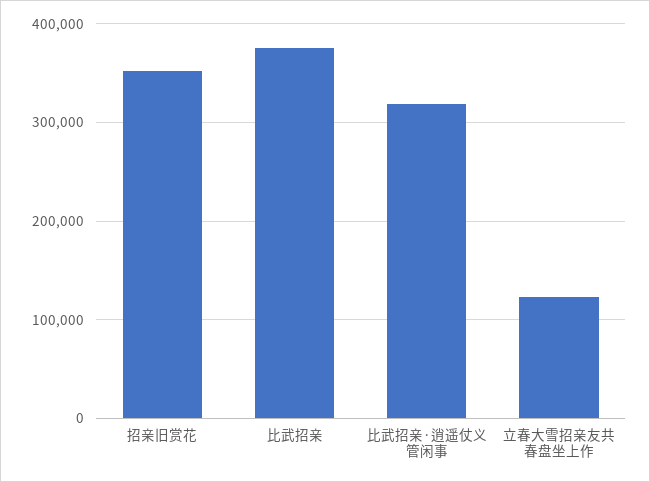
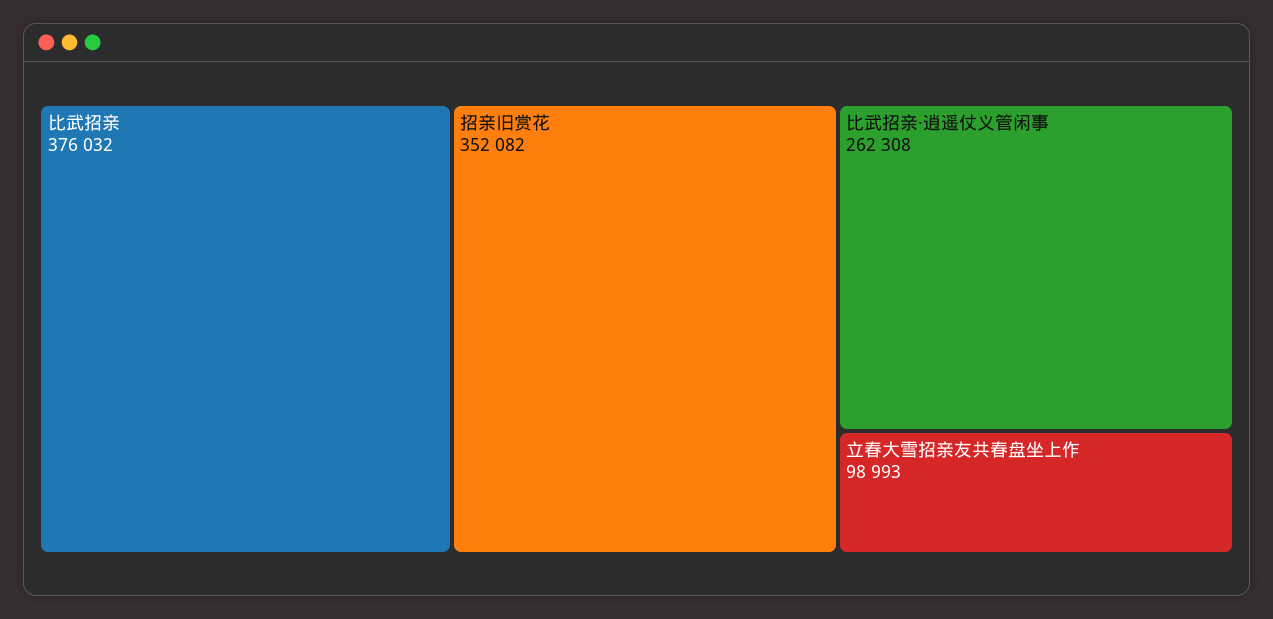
  {
    "招亲旧赏花": 352082,
    "比武招亲": 376032,
-   "比武招亲·逍遥仗义管闲事": 320000,
+   "比武招亲·逍遥仗义管闲事": 262308,
-   "立春大雪招亲友共春盘坐上作": 120000
+   "立春大雪招亲友共春盘坐上作": 98993
  }

